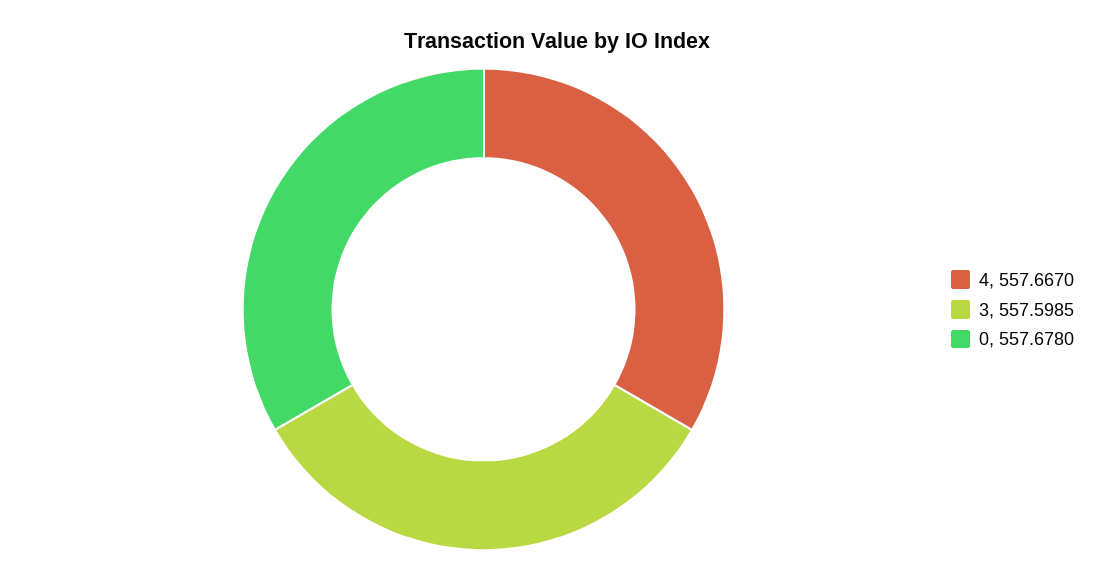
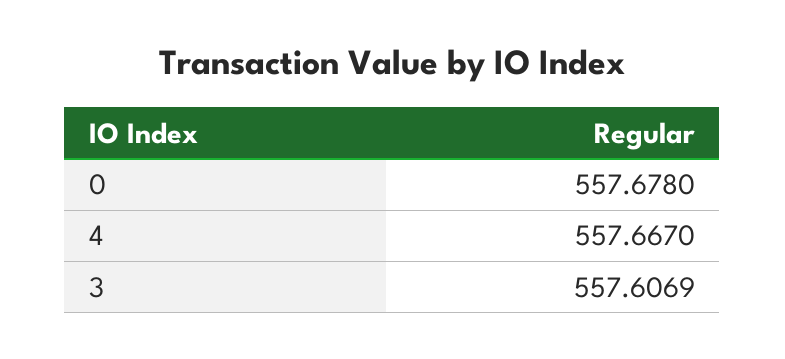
  {
    "4": 557.667,
-   "3": 557.5985,
+   "3": 557.6069,
    "0": 557.678
  }

